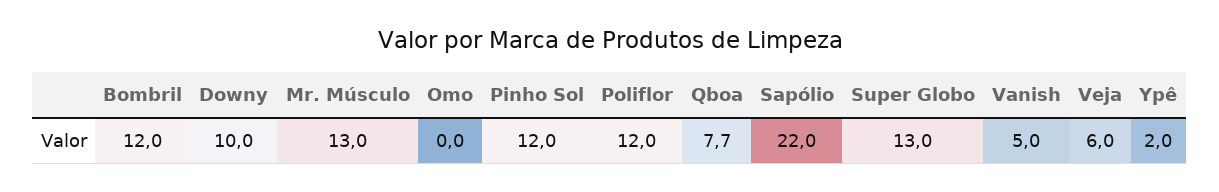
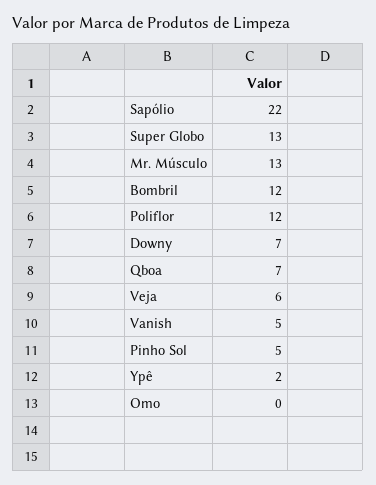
  {
    "Bombril": 12,
-   "Downy": 10,
+   "Downy": 7,
    "Mr. Músculo": 13,
    "Omo": 0,
-   "Pinho Sol": 12,
+   "Pinho Sol": 5,
    "Poliflor": 12,
-   "Qboa": 7.7,
+   "Qboa": 7,
    "Sapólio": 22,
    "Super Globo": 13,
    "Vanish": 5,
    "Veja": 6,
    "Ypê": 2
  }

